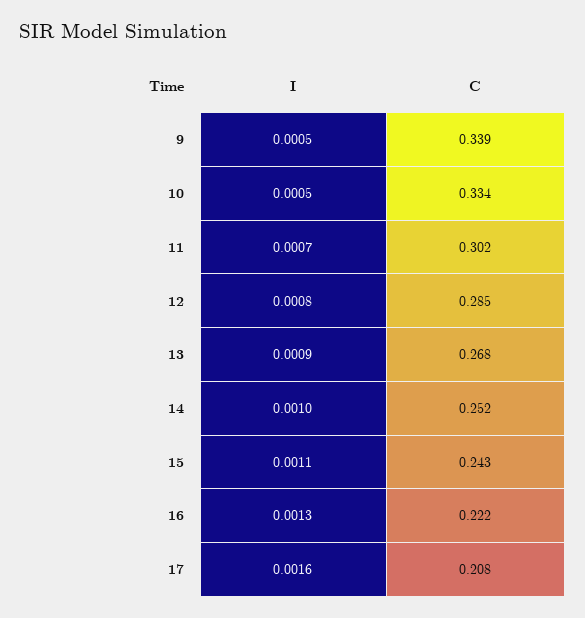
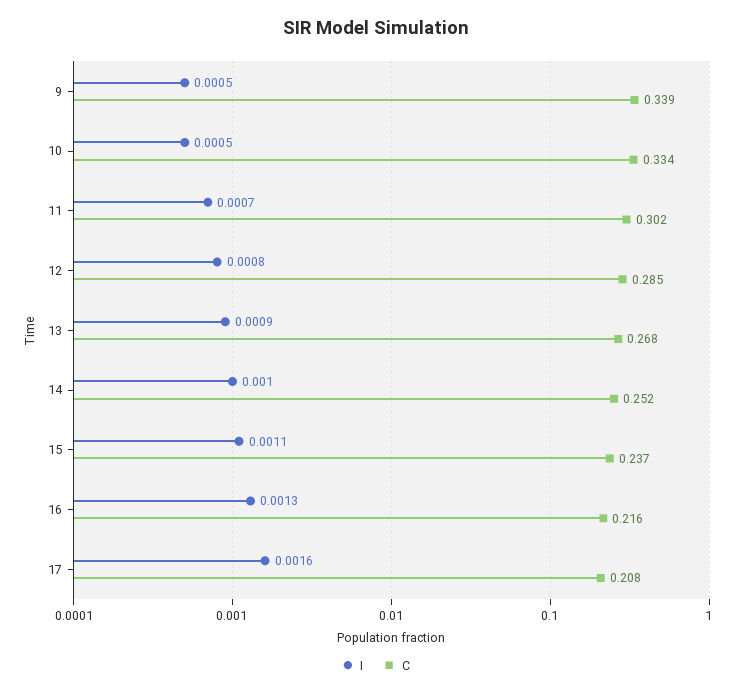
  {
    "I": {
      "9": 0.0005,
      "10": 0.0005,
      "11": 0.0007,
      "12": 0.0008,
      "13": 0.0009,
      "14": 0.001,
      "15": 0.0011,
      "16": 0.0013,
      "17": 0.0016
    },
    "C": {
      "9": 0.339,
      "10": 0.334,
      "11": 0.302,
      "12": 0.285,
      "13": 0.268,
      "14": 0.252,
-     "15": 0.243,
+     "15": 0.237,
-     "16": 0.222,
+     "16": 0.216,
      "17": 0.208
    }
  }

